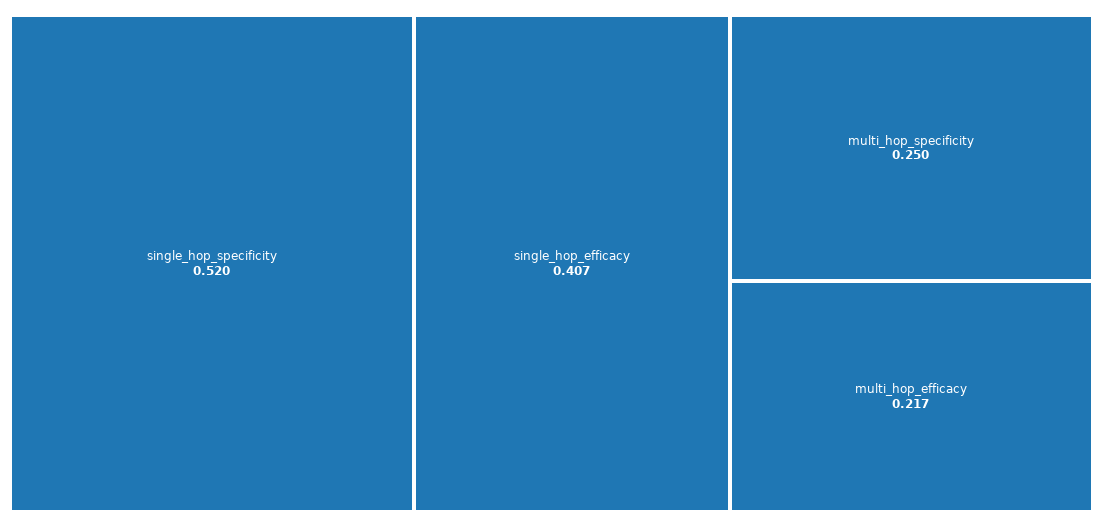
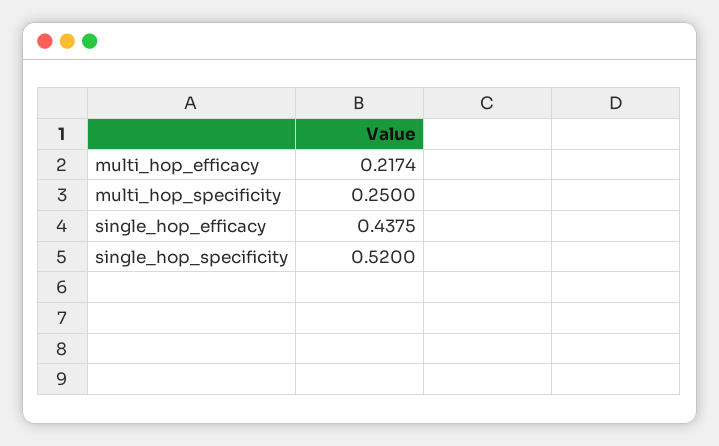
  {
    "single_hop_specificity": 0.52,
-   "single_hop_efficacy": 0.407,
+   "single_hop_efficacy": 0.4375,
    "multi_hop_specificity": 0.25,
    "multi_hop_efficacy": 0.2174
  }

